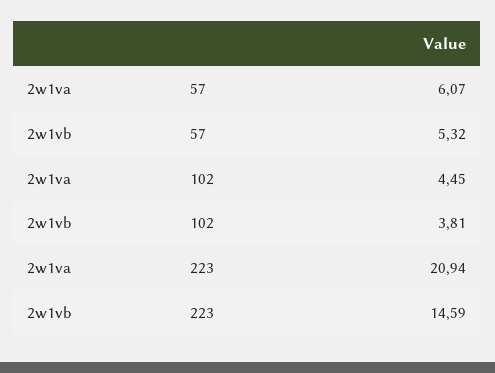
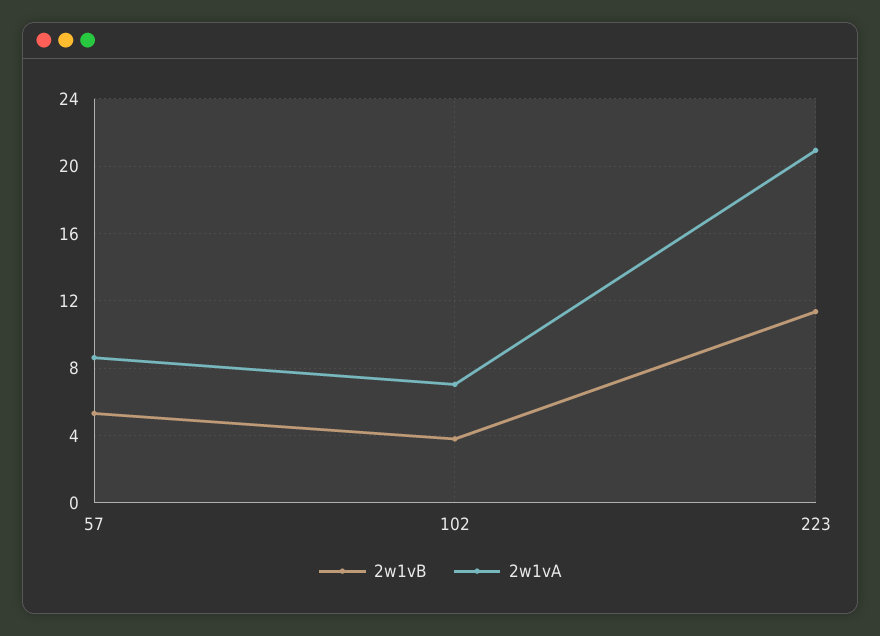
  {
    "2w1va": {
-     "57": 6.07,
+     "57": 8.5,
-     "102": 4.45,
+     "102": 7,
      "223": 20.94
    },
    "2w1vb": {
      "57": 5.32,
      "102": 3.81,
-     "223": 14.59
+     "223": 11.5
    }
  }

